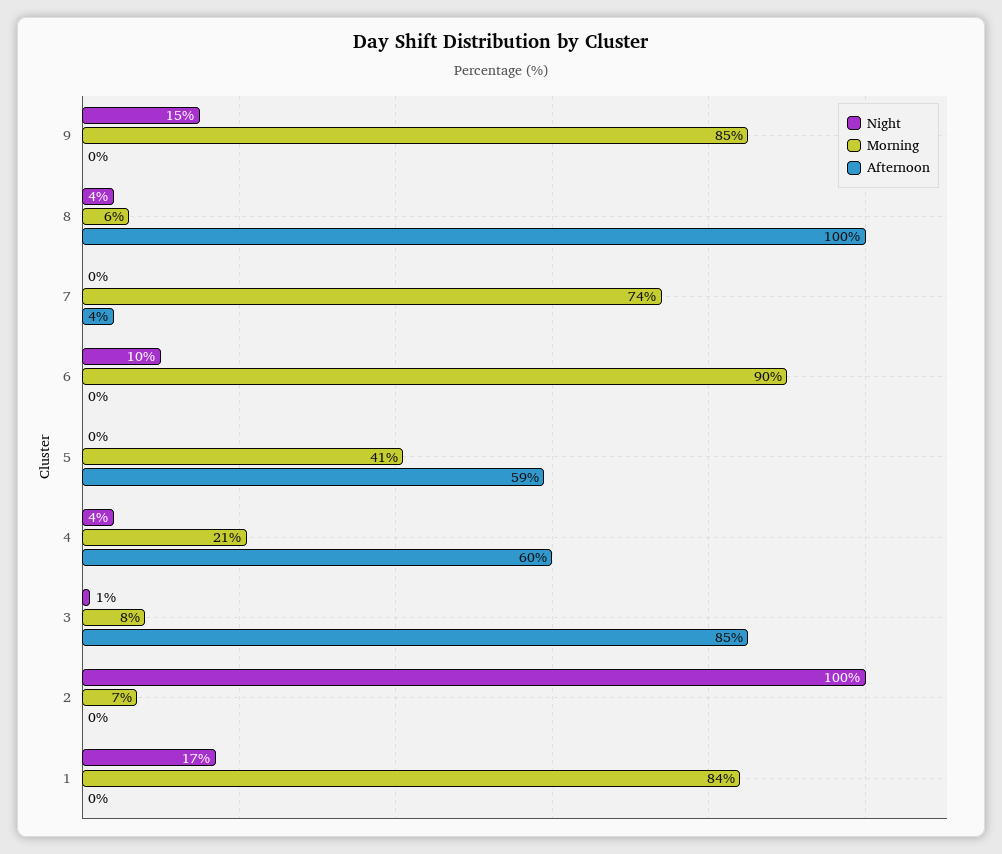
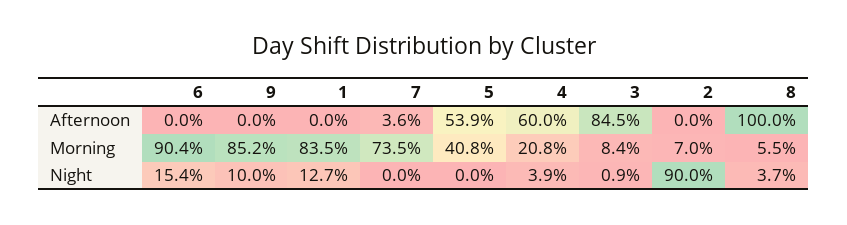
  {
    "Night": {
-     "9": 15,
+     "9": 10,
      "8": 3.7,
      "7": 0,
-     "6": 10,
+     "6": 15.4,
      "5": 0,
      "4": 3.9,
      "3": 0.9,
-     "2": 100,
+     "2": 90,
-     "1": 17
+     "1": 12.7
    },
    "Morning": {
      "9": 85.2,
      "8": 5.5,
      "7": 73.5,
      "6": 90.4,
      "5": 40.8,
      "4": 20.8,
      "3": 8.4,
      "2": 7,
      "1": 83.5
    },
    "Afternoon": {
      "9": 0,
      "8": 100,
      "7": 3.6,
      "6": 0,
-     "5": 59,
+     "5": 53.9,
      "4": 60,
      "3": 84.5,
      "2": 0,
      "1": 0
    }
  }

